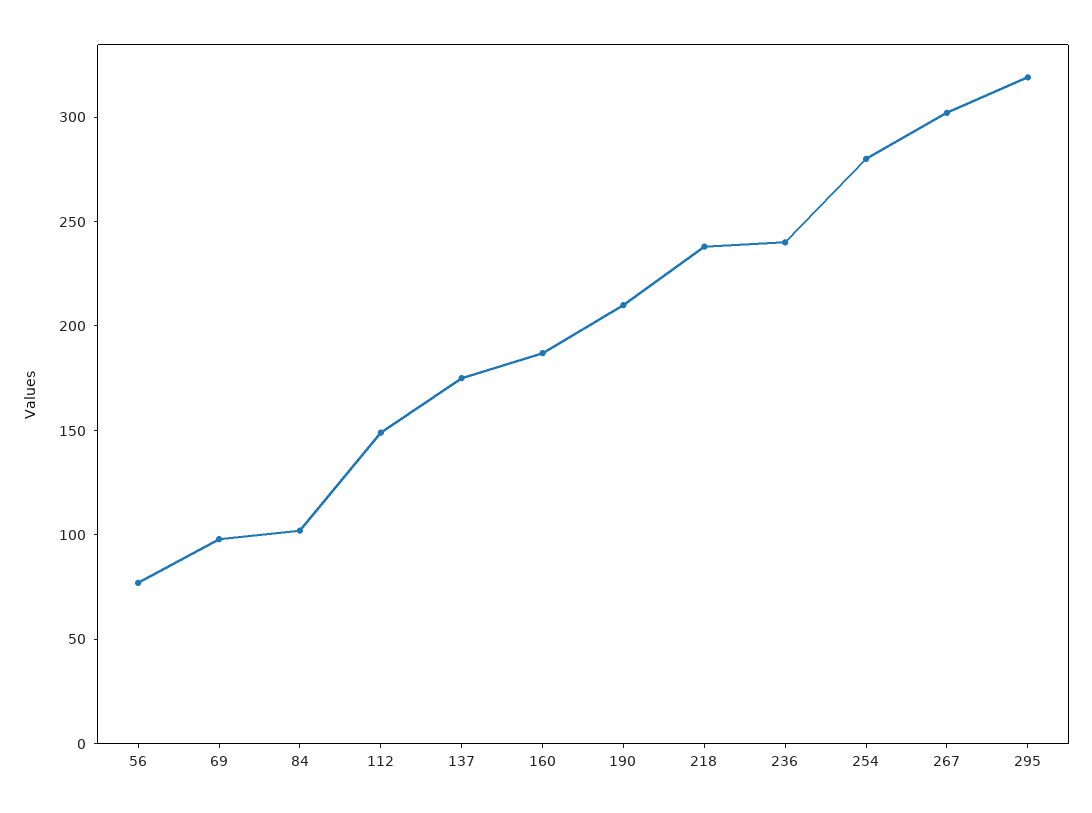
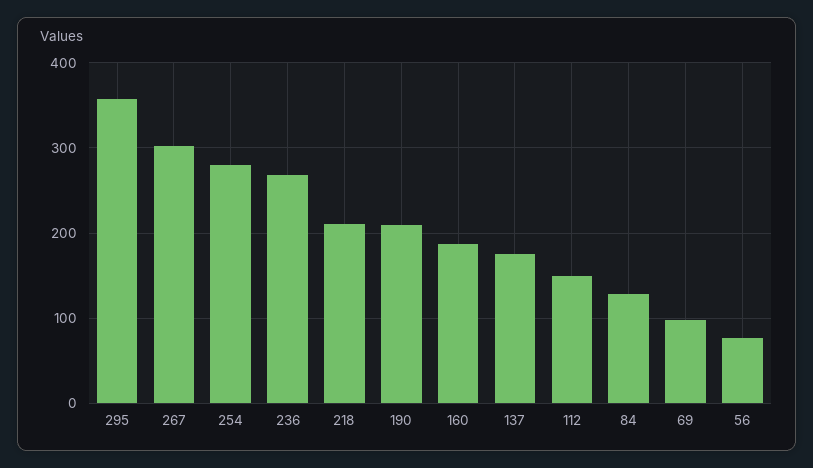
  {
    "56": 80,
    "69": 100,
-   "84": 100,
+   "84": 130,
    "112": 150,
    "137": 180,
    "160": 190,
    "190": 210,
-   "218": 240,
+   "218": 210,
-   "236": 240,
+   "236": 270,
    "254": 280,
    "267": 300,
-   "295": 320
+   "295": 360
  }

